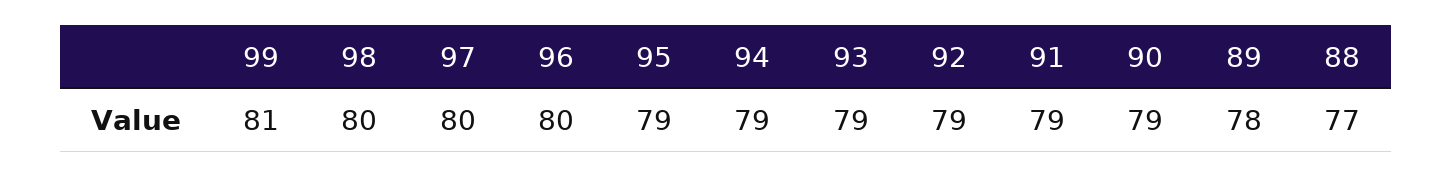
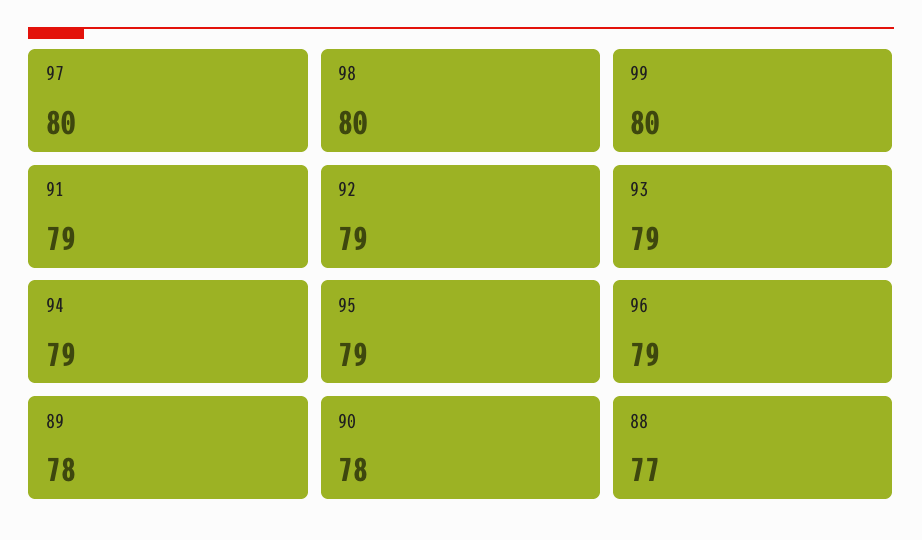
  {
-   "99": 81,
+   "99": 80,
    "98": 80,
    "97": 80,
-   "96": 80,
+   "96": 79,
    "95": 79,
    "94": 79,
    "93": 79,
    "92": 79,
    "91": 79,
-   "90": 79,
+   "90": 78,
    "89": 78,
    "88": 77
  }

